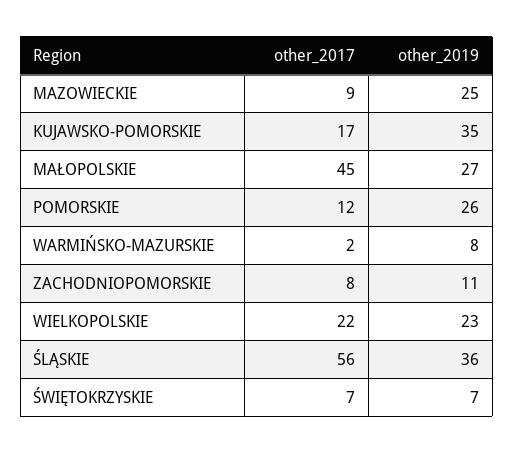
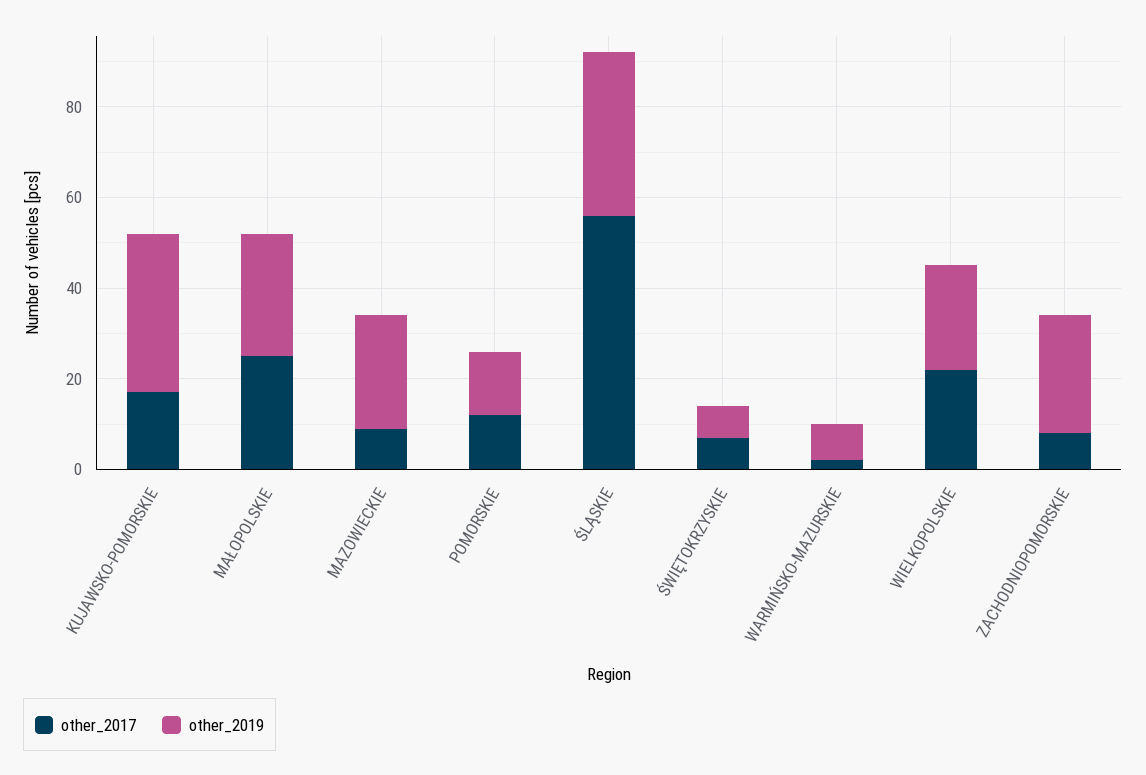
  {
    "other_2017": {
      "MAZOWIECKIE": 9,
      "KUJAWSKO-POMORSKIE": 17,
-     "MAŁOPOLSKIE": 45,
+     "MAŁOPOLSKIE": 25,
      "POMORSKIE": 12,
      "WARMIŃSKO-MAZURSKIE": 2,
      "ZACHODNIOPOMORSKIE": 8,
      "WIELKOPOLSKIE": 22,
      "ŚLĄSKIE": 56,
      "ŚWIĘTOKRZYSKIE": 7
    },
    "other_2019": {
      "MAZOWIECKIE": 25,
      "KUJAWSKO-POMORSKIE": 35,
      "MAŁOPOLSKIE": 27,
-     "POMORSKIE": 26,
+     "POMORSKIE": 15,
      "WARMIŃSKO-MAZURSKIE": 8,
-     "ZACHODNIOPOMORSKIE": 11,
+     "ZACHODNIOPOMORSKIE": 25,
      "WIELKOPOLSKIE": 23,
      "ŚLĄSKIE": 36,
      "ŚWIĘTOKRZYSKIE": 7
    }
  }

